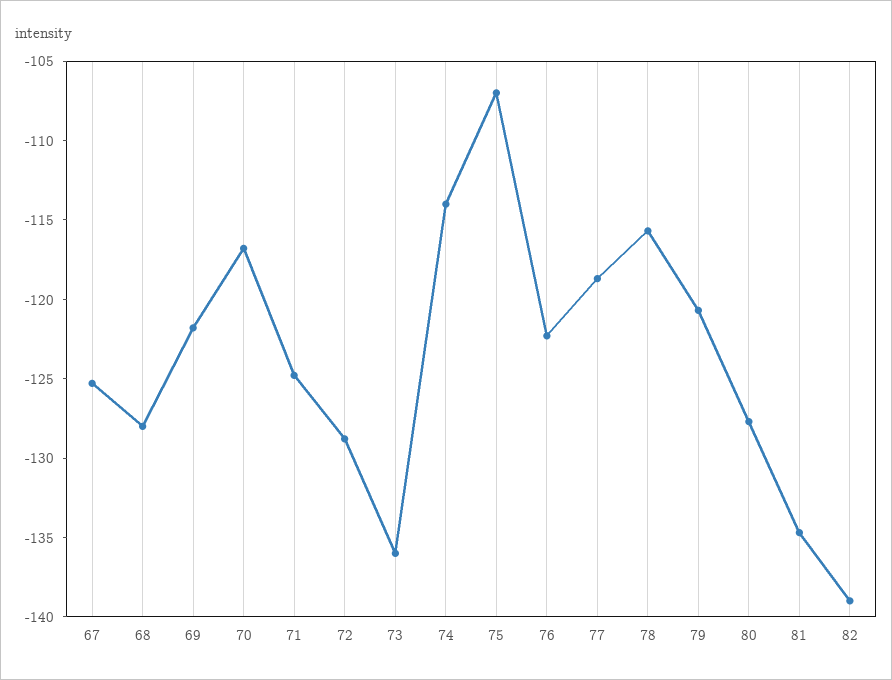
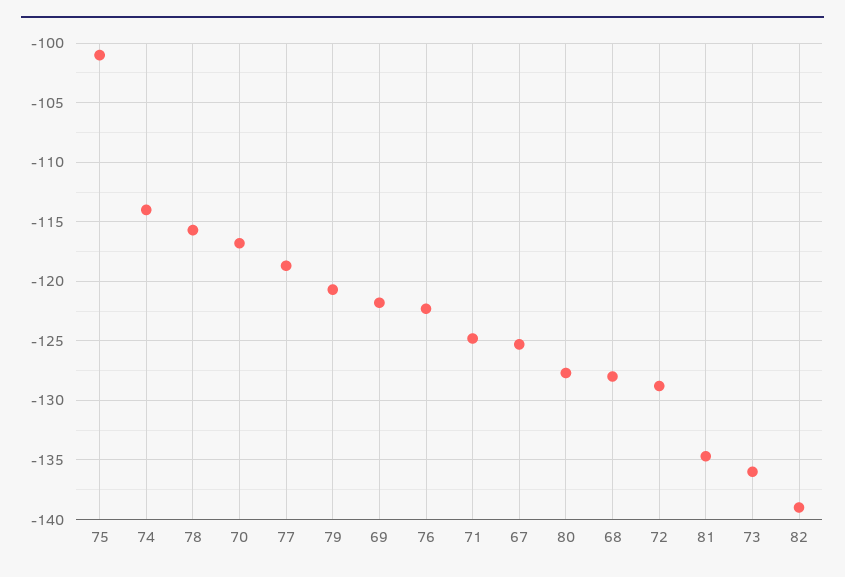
  {
    "67": -125,
    "68": -128,
    "69": -122,
    "70": -117,
    "71": -125,
    "72": -129,
    "73": -136,
    "74": -114,
-   "75": -107,
+   "75": -101,
    "76": -122,
    "77": -119,
    "78": -116,
    "79": -121,
    "80": -128,
    "81": -135,
    "82": -139
  }

